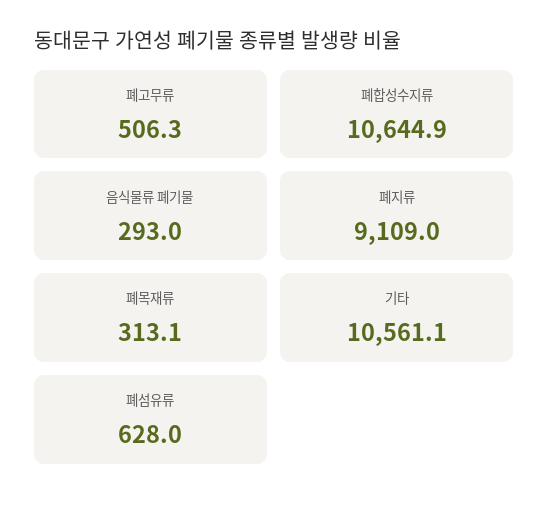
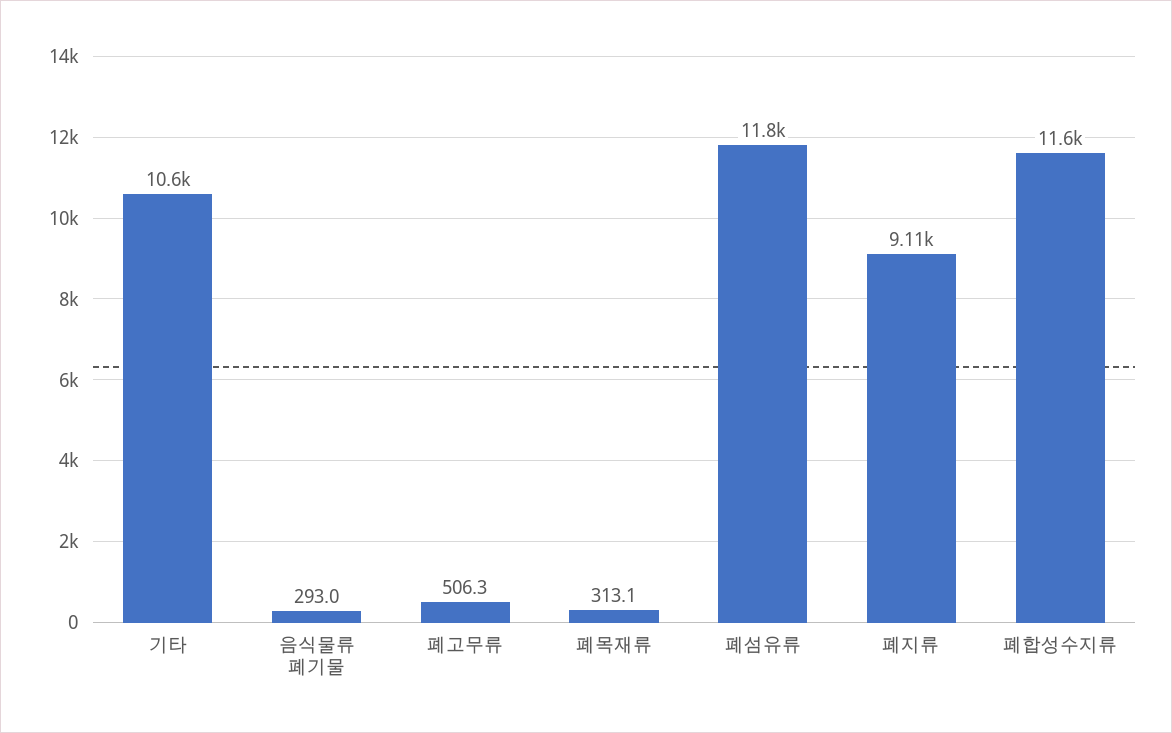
  {
    "폐고무류": 506.3,
-   "폐합성수지류": 10644.9,
+   "폐합성수지류": 11600,
    "음식물류 폐기물": 293,
    "폐지류": 9109,
    "폐목재류": 313.1,
    "기타": 10561.1,
-   "폐섬유류": 628
+   "폐섬유류": 11800
  }

